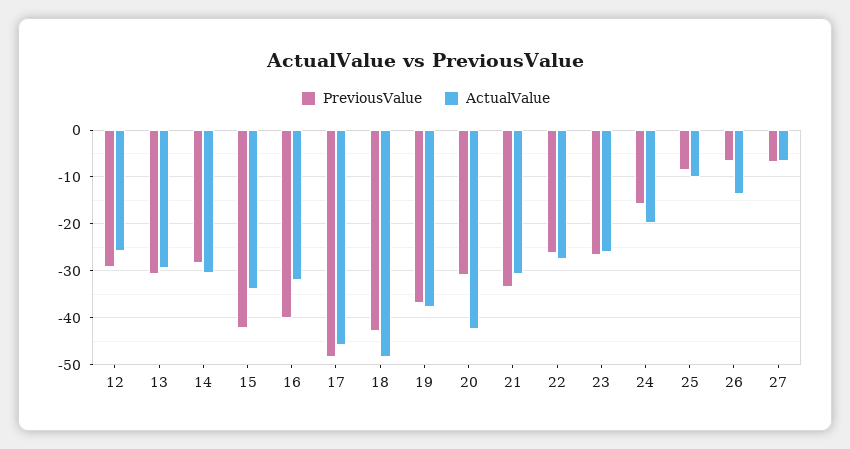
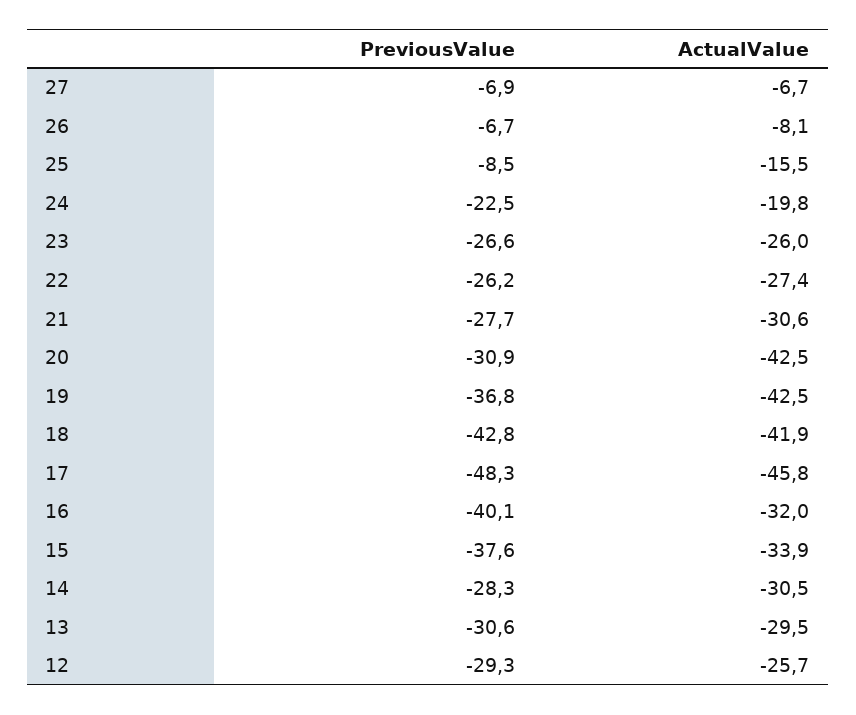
  {
    "PreviousValue": {
      "12": -29.3,
      "13": -30.6,
      "14": -28.3,
-     "15": -42,
+     "15": -37.6,
      "16": -40.1,
      "17": -48.3,
      "18": -42.8,
      "19": -36.8,
      "20": -30.9,
-     "21": -34,
+     "21": -27.7,
      "22": -26.2,
      "23": -26.6,
-     "24": -16,
+     "24": -22.5,
      "25": -8.5,
      "26": -6.7,
      "27": -6.9
    },
    "ActualValue": {
      "12": -25.7,
      "13": -29.5,
      "14": -30.5,
      "15": -33.9,
      "16": -32,
      "17": -45.8,
-     "18": -48,
+     "18": -41.9,
-     "19": -38,
+     "19": -42.5,
      "20": -42.5,
      "21": -30.6,
      "22": -27.4,
      "23": -26,
      "24": -19.8,
-     "25": -10,
+     "25": -15.5,
-     "26": -14,
+     "26": -8.1,
      "27": -6.7
    }
  }

